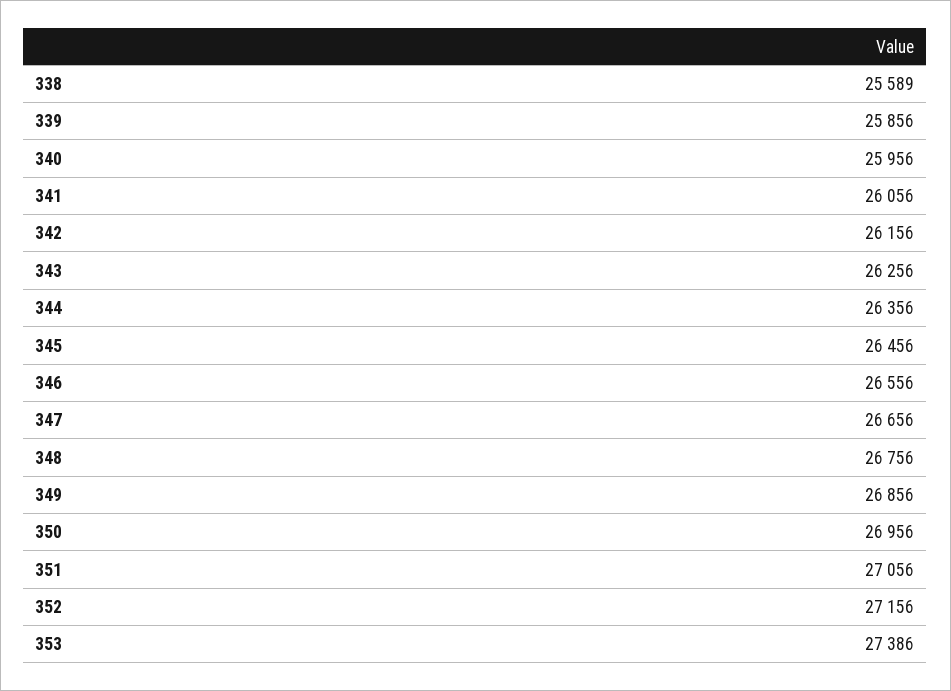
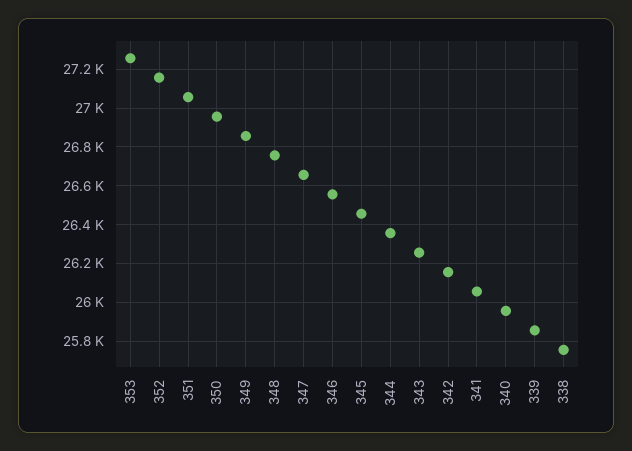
  {
-   "338": 25589,
+   "338": 25750,
    "339": 25856,
    "340": 25956,
    "341": 26056,
    "342": 26156,
    "343": 26256,
    "344": 26356,
    "345": 26456,
    "346": 26556,
    "347": 26656,
    "348": 26756,
    "349": 26856,
    "350": 26956,
    "351": 27056,
    "352": 27156,
-   "353": 27386
+   "353": 27250
  }

